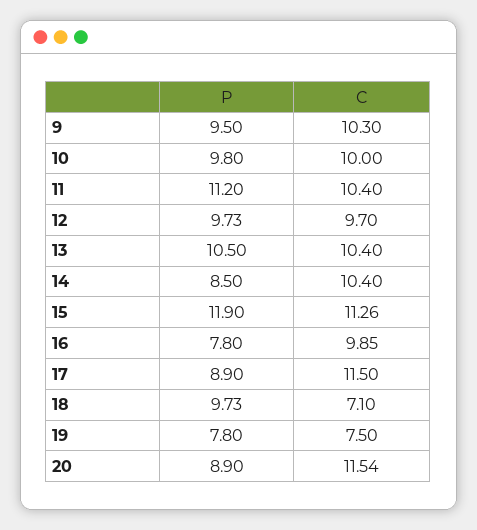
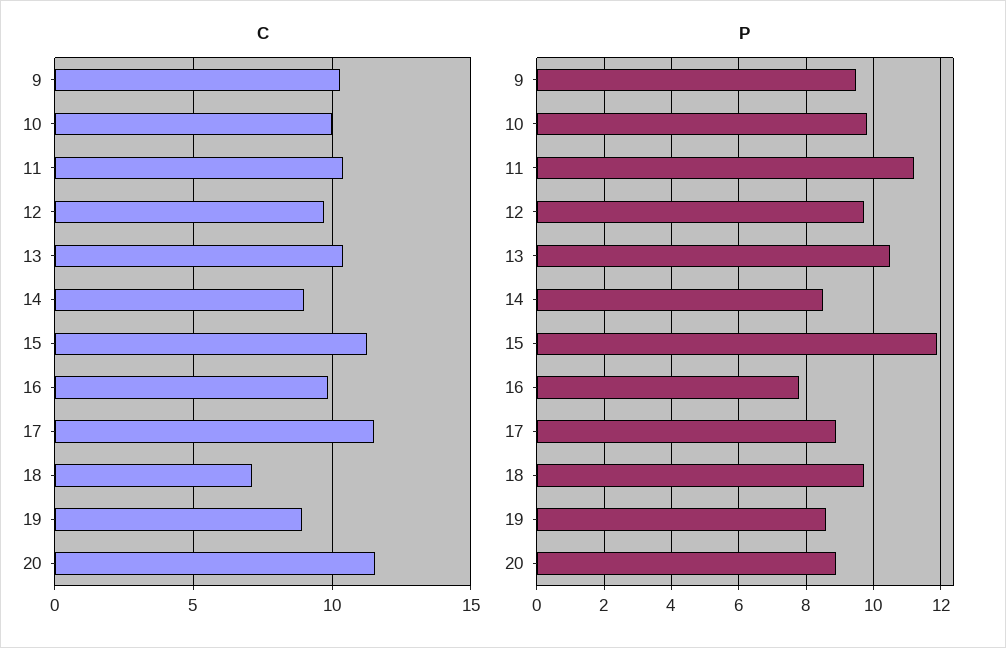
  {
    "P": {
      "9": 9.5,
      "10": 9.8,
      "11": 11.2,
      "12": 9.73,
      "13": 10.5,
      "14": 8.5,
      "15": 11.9,
      "16": 7.8,
      "17": 8.9,
      "18": 9.73,
-     "19": 7.8,
+     "19": 8.6,
      "20": 8.9
    },
    "C": {
      "9": 10.3,
      "10": 10,
      "11": 10.4,
      "12": 9.7,
      "13": 10.4,
-     "14": 10.4,
+     "14": 9,
      "15": 11.26,
      "16": 9.85,
      "17": 11.5,
      "18": 7.1,
-     "19": 7.5,
+     "19": 9,
      "20": 11.54
    }
  }

